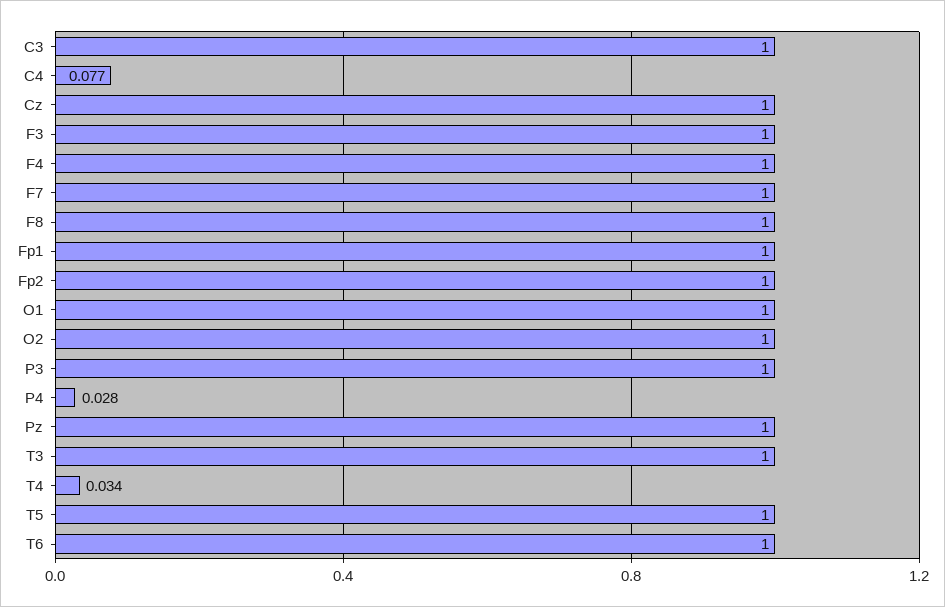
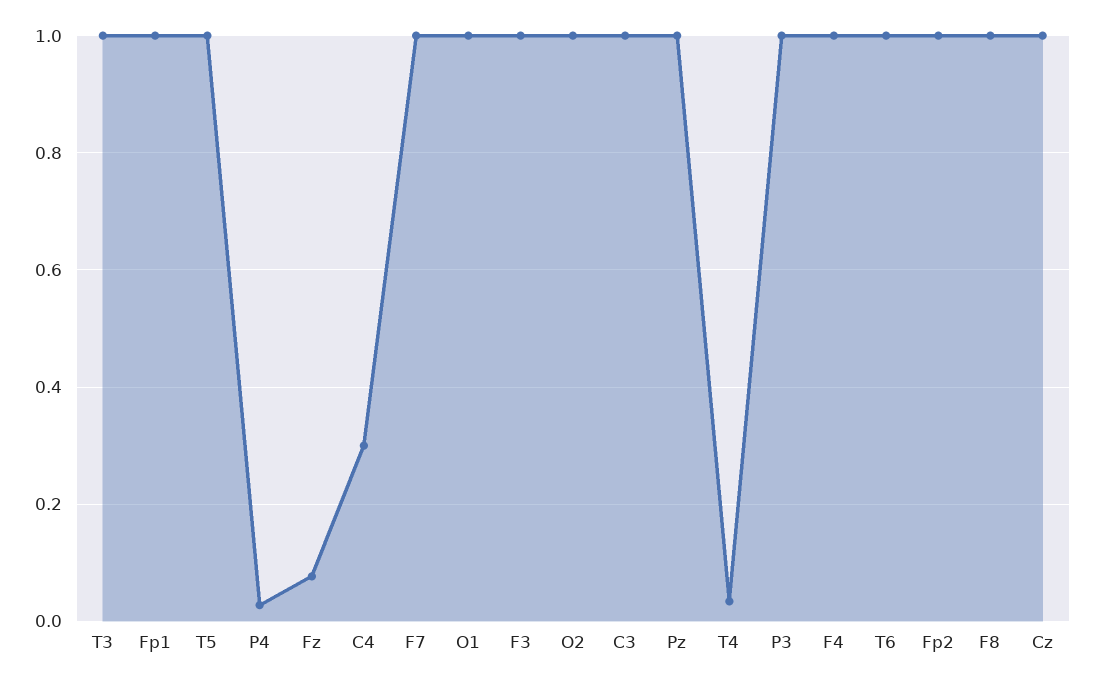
  {
    "C3": 1,
-   "C4": 0.077,
+   "C4": 0.3,
    "Cz": 1,
    "F3": 1,
    "F4": 1,
    "F7": 1,
    "F8": 1,
    "Fp1": 1,
    "Fp2": 1,
    "O1": 1,
    "O2": 1,
    "P3": 1,
    "P4": 0.028,
    "Pz": 1,
    "T3": 1,
    "T4": 0.034,
    "T5": 1,
-   "T6": 1
+   "T6": 1,
+   "Fz": 0.08
  }

